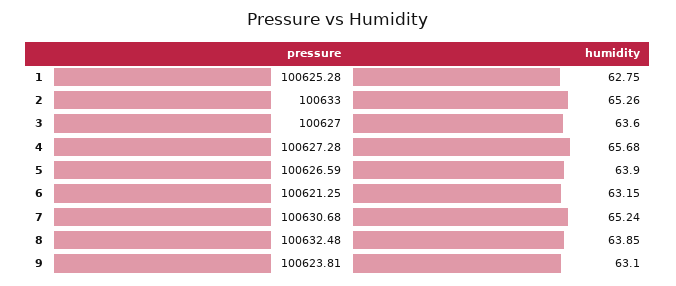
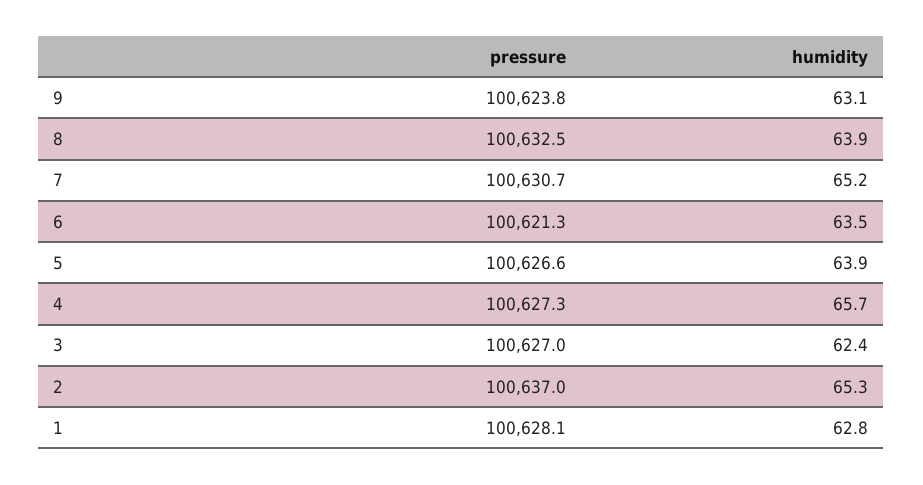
  {
    "pressure": {
-     "1": 100625.28,
+     "1": 100628.1,
-     "2": 100633,
+     "2": 100637,
      "3": 100627,
      "4": 100627.28,
      "5": 100626.59,
      "6": 100621.25,
      "7": 100630.68,
      "8": 100632.48,
      "9": 100623.81
    },
    "humidity": {
      "1": 62.75,
      "2": 65.26,
-     "3": 63.6,
+     "3": 62.4,
      "4": 65.68,
      "5": 63.9,
-     "6": 63.15,
+     "6": 63.5,
      "7": 65.24,
      "8": 63.85,
      "9": 63.1
    }
  }

